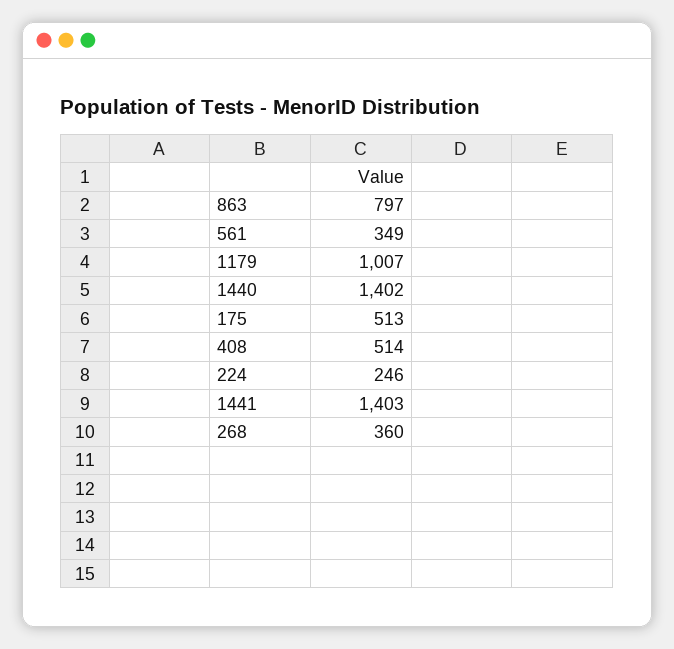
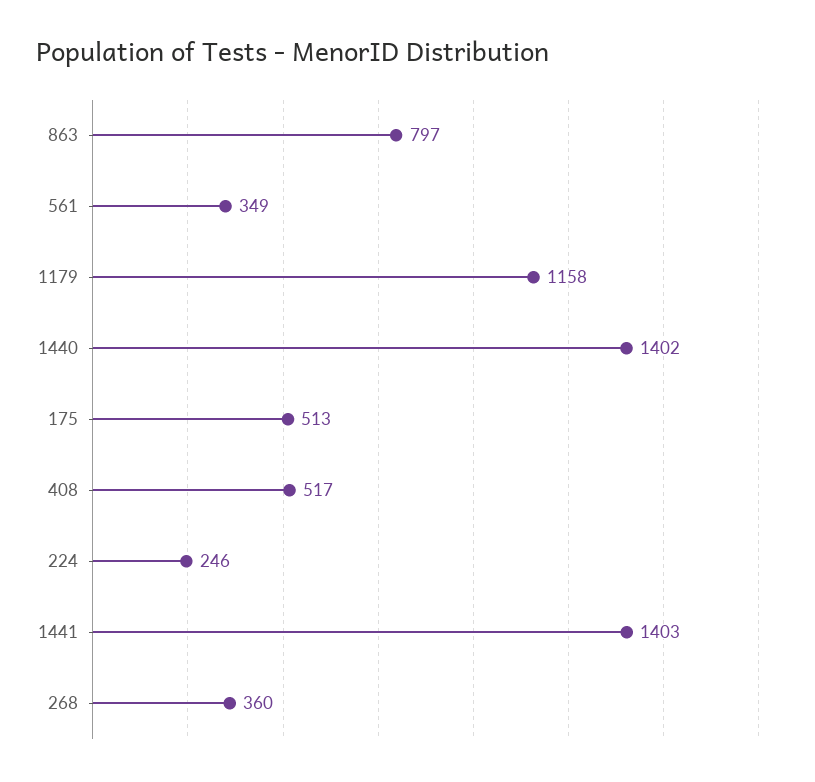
  {
    "863": 797,
    "561": 349,
-   "1179": 1007,
+   "1179": 1158,
    "1440": 1402,
    "175": 513,
-   "408": 514,
+   "408": 517,
    "224": 246,
    "1441": 1403,
    "268": 360
  }

